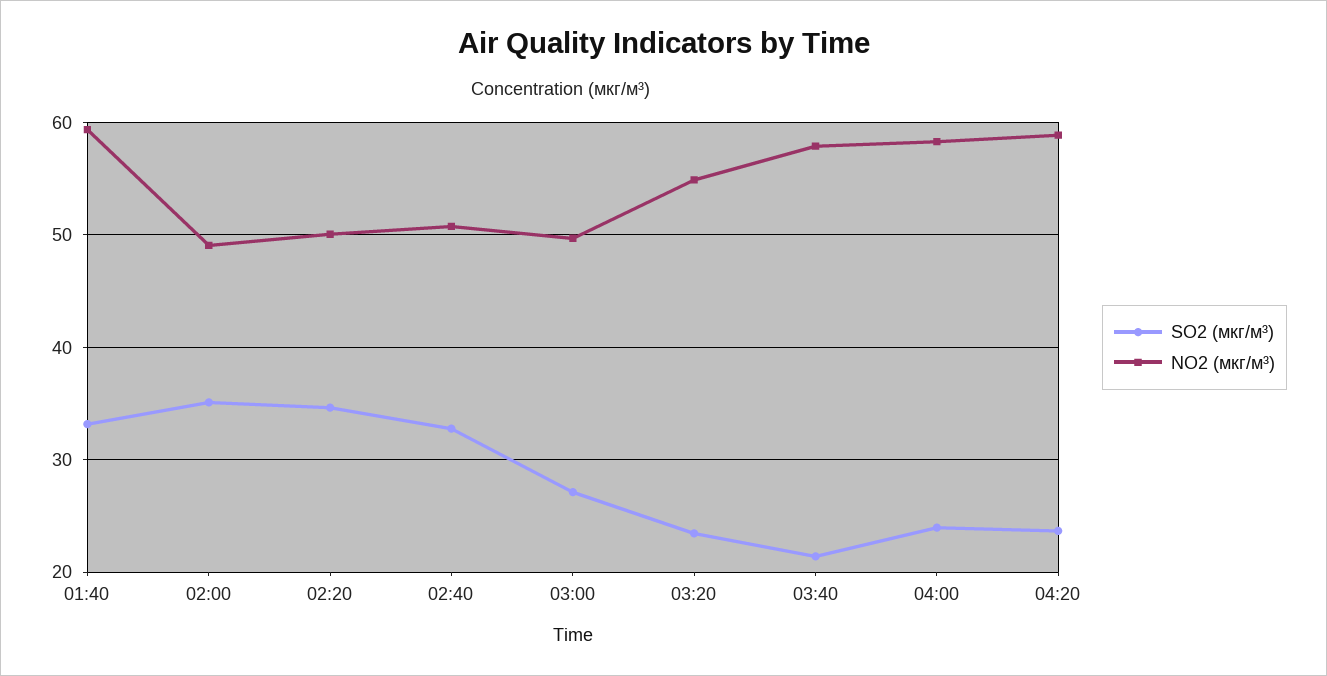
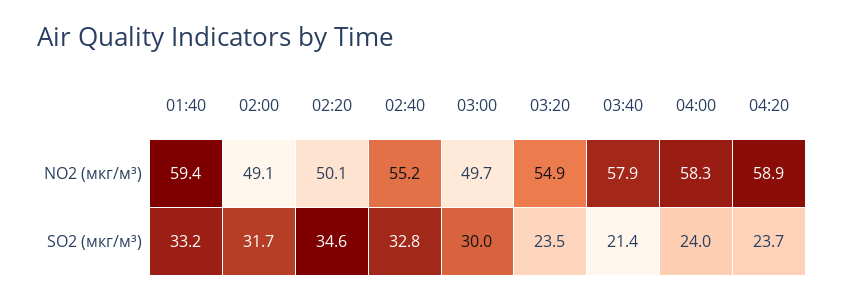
  {
    "SO2 (мкг/м³)": {
      "01:40": 33.2,
-     "02:00": 35,
+     "02:00": 31.7,
      "02:20": 34.6,
      "02:40": 32.8,
-     "03:00": 27,
+     "03:00": 30,
      "03:20": 23.5,
      "03:40": 21.4,
      "04:00": 24,
      "04:20": 23.7
    },
    "NO2 (мкг/м³)": {
      "01:40": 59.4,
      "02:00": 49.1,
      "02:20": 50.1,
-     "02:40": 51,
+     "02:40": 55.2,
      "03:00": 49.7,
      "03:20": 54.9,
      "03:40": 57.9,
      "04:00": 58.3,
      "04:20": 58.9
    }
  }

